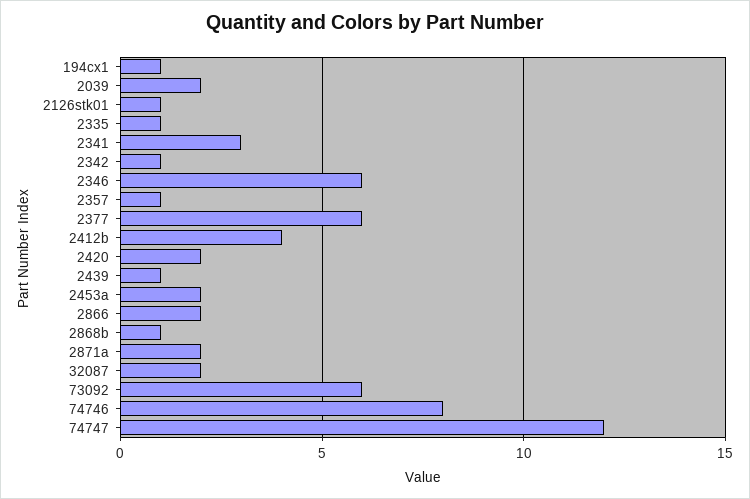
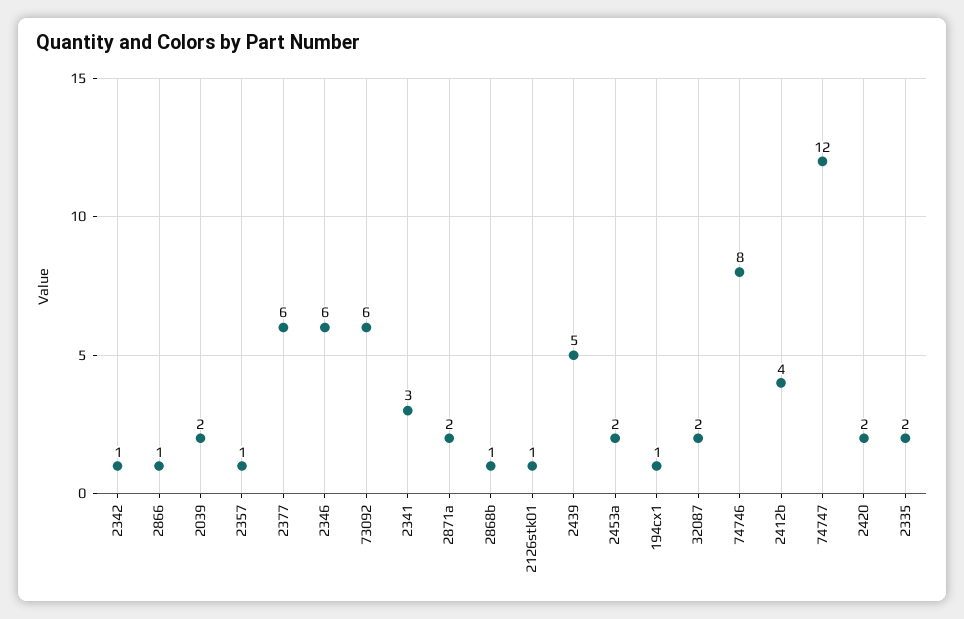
  {
    "194cx1": 1,
    "2039": 2,
    "2126stk01": 1,
-   "2335": 1,
+   "2335": 2,
    "2341": 3,
    "2342": 1,
    "2346": 6,
    "2357": 1,
    "2377": 6,
    "2412b": 4,
    "2420": 2,
-   "2439": 1,
+   "2439": 5,
    "2453a": 2,
-   "2866": 2,
+   "2866": 1,
    "2868b": 1,
    "2871a": 2,
    "32087": 2,
    "73092": 6,
    "74746": 8,
    "74747": 12
  }

